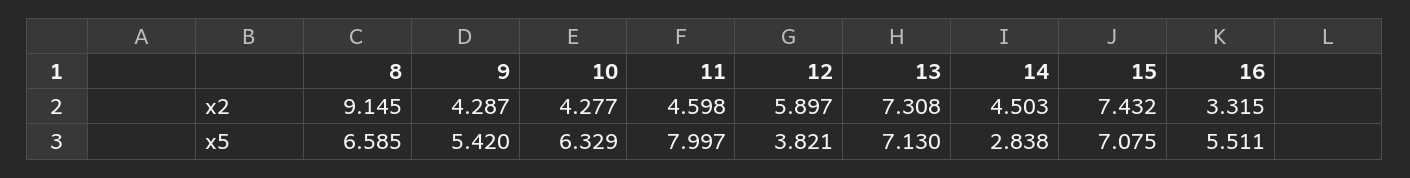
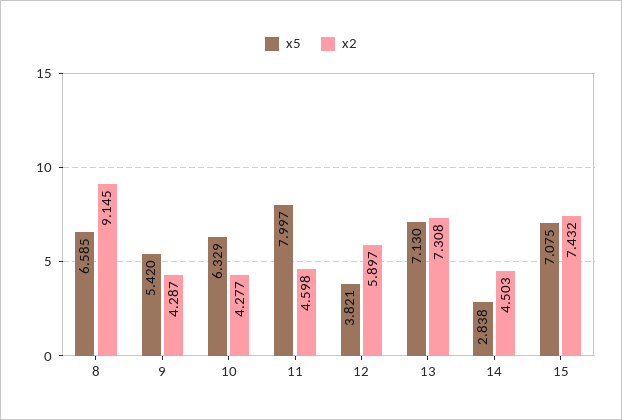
  {
    "x2": {
      "8": 9.145,
      "9": 4.287,
      "10": 4.277,
      "11": 4.598,
      "12": 5.897,
      "13": 7.308,
      "14": 4.503,
-     "15": 7.432,
+     "15": 7.432
-     "16": 3.315
    },
    "x5": {
      "8": 6.585,
      "9": 5.42,
      "10": 6.329,
      "11": 7.997,
      "12": 3.821,
      "13": 7.13,
      "14": 2.838,
-     "15": 7.075,
+     "15": 7.075
-     "16": 5.511
    }
  }

